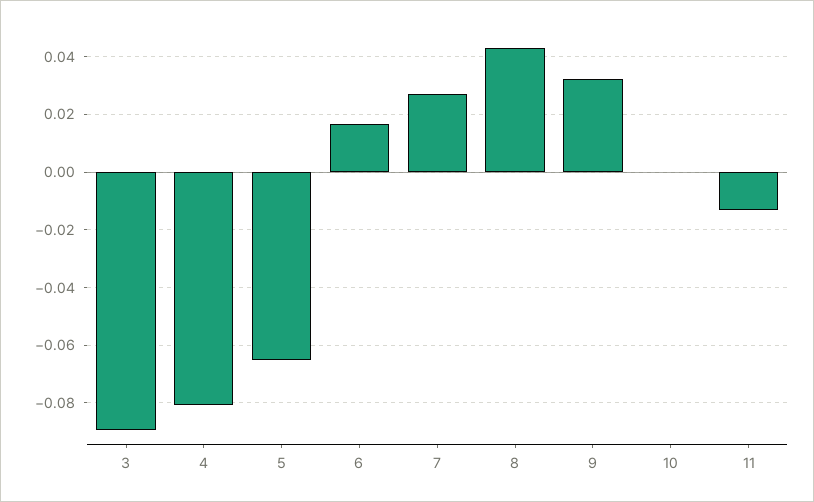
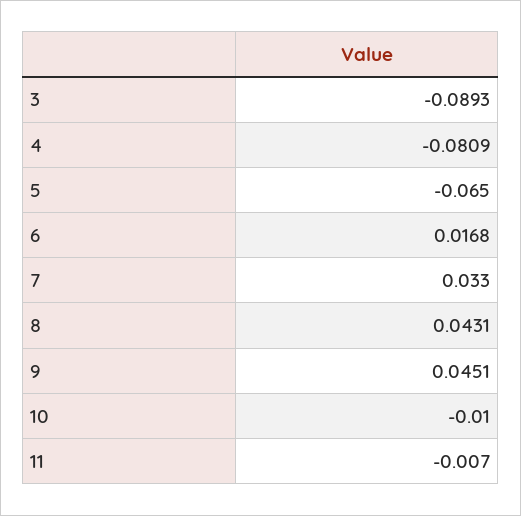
  {
    "3": -0.0893,
    "4": -0.0809,
    "5": -0.065,
    "6": 0.0168,
-   "7": 0.0275,
+   "7": 0.033,
    "8": 0.0431,
-   "9": 0.0325,
+   "9": 0.0451,
-   "10": 0,
+   "10": -0.01,
-   "11": -0.0125
+   "11": -0.007
  }

